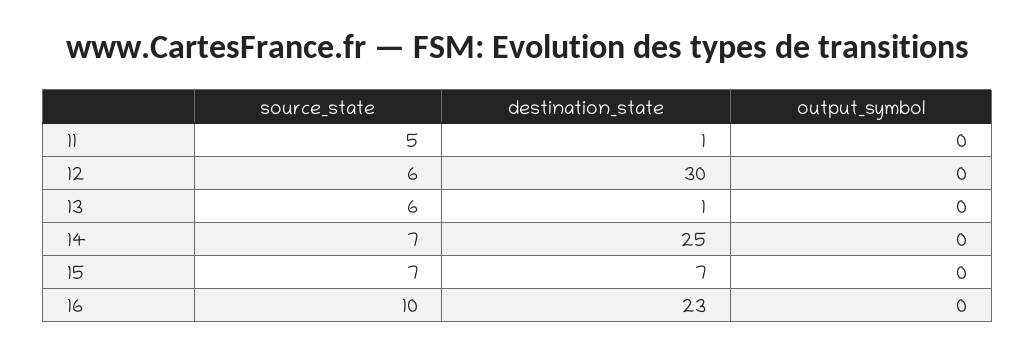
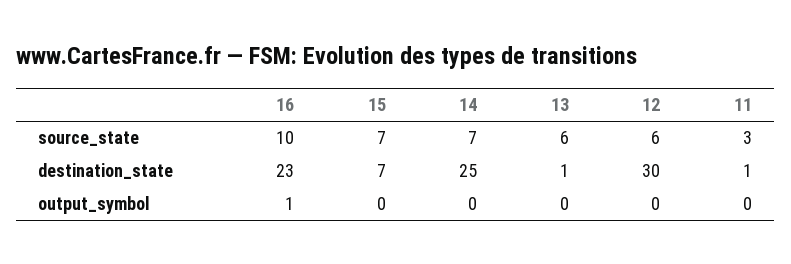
  {
    "source_state": {
-     "11": 5,
+     "11": 3,
      "12": 6,
      "13": 6,
      "14": 7,
      "15": 7,
      "16": 10
    },
    "destination_state": {
      "11": 1,
      "12": 30,
      "13": 1,
      "14": 25,
      "15": 7,
      "16": 23
    },
    "output_symbol": {
      "11": 0,
      "12": 0,
      "13": 0,
      "14": 0,
      "15": 0,
-     "16": 0
+     "16": 1
    }
  }

